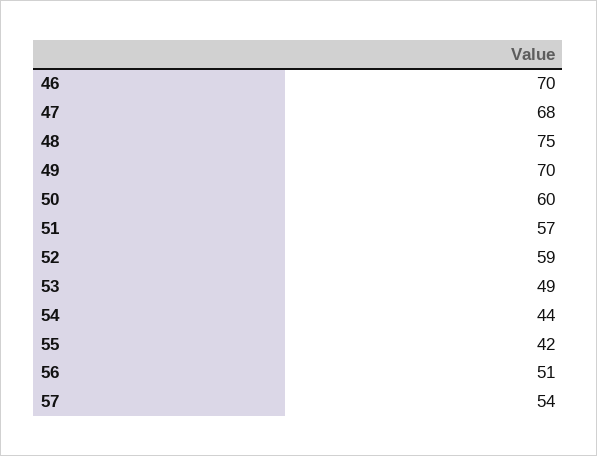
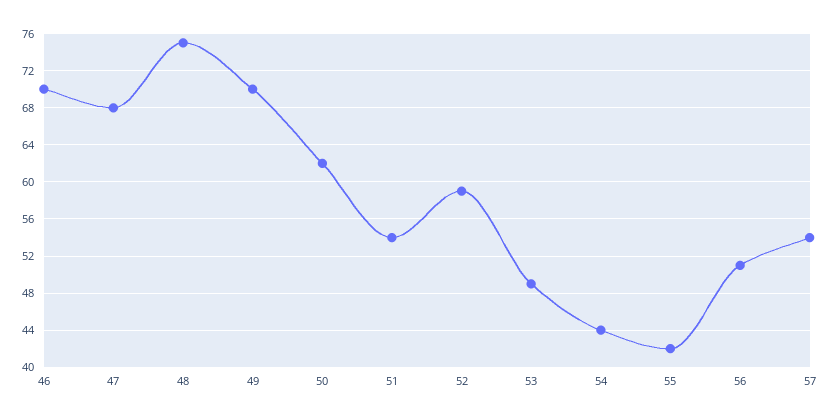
  {
    "46": 70,
    "47": 68,
    "48": 75,
    "49": 70,
-   "50": 60,
+   "50": 62,
-   "51": 57,
+   "51": 54,
    "52": 59,
    "53": 49,
    "54": 44,
    "55": 42,
    "56": 51,
    "57": 54
  }

